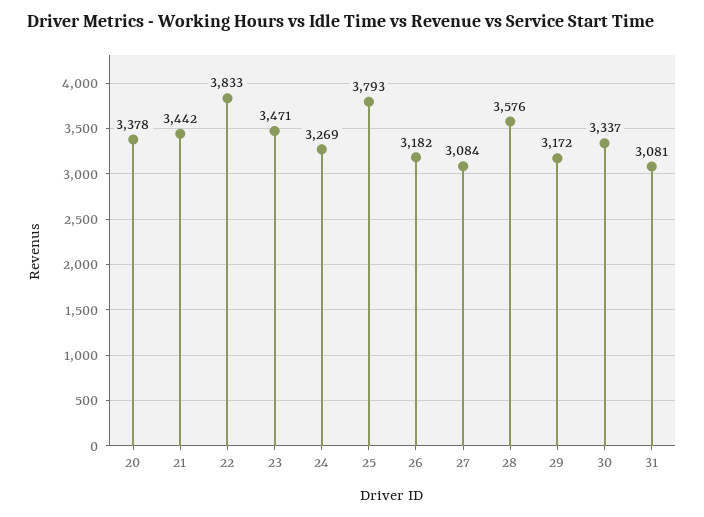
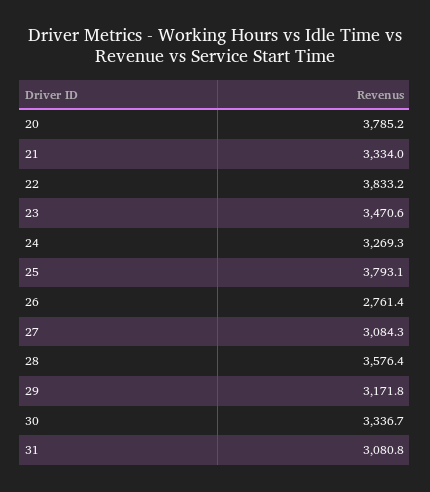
  {
-   "20": 3378,
+   "20": 3785.2,
-   "21": 3442,
+   "21": 3334,
    "22": 3833.2,
    "23": 3470.6,
    "24": 3269.3,
    "25": 3793.1,
-   "26": 3182,
+   "26": 2761.4,
    "27": 3084.3,
    "28": 3576.4,
    "29": 3171.8,
    "30": 3336.7,
    "31": 3080.8
  }

